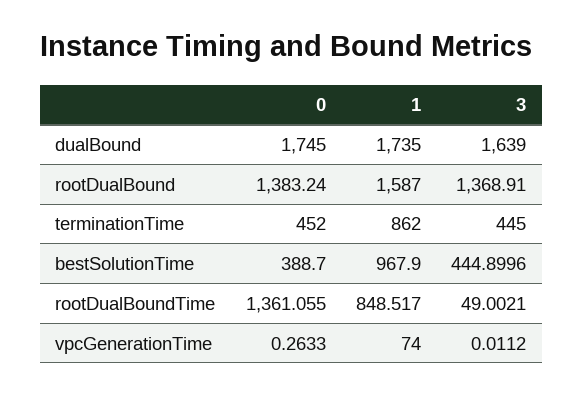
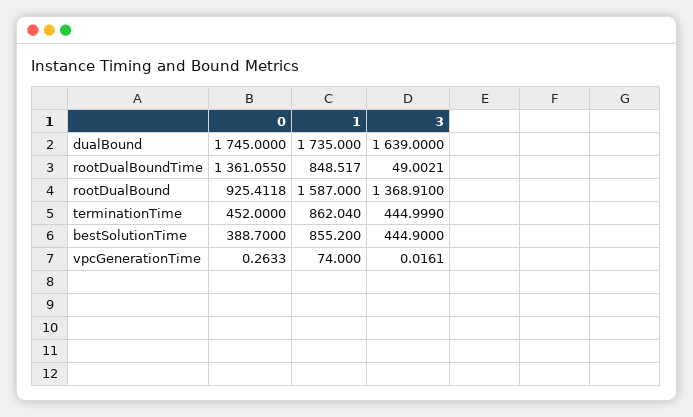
  {
    "0": {
      "dualBound": 1745,
-     "rootDualBound": 1383.24,
+     "rootDualBound": 925.4118,
      "terminationTime": 452,
      "bestSolutionTime": 388.7,
      "rootDualBoundTime": 1361.055,
      "vpcGenerationTime": 0.2633
    },
    "1": {
      "dualBound": 1735,
      "rootDualBound": 1587,
-     "terminationTime": 862,
+     "terminationTime": 862.04,
-     "bestSolutionTime": 967.9,
+     "bestSolutionTime": 855.2,
      "rootDualBoundTime": 848.517,
      "vpcGenerationTime": 74
    },
    "3": {
      "dualBound": 1639,
      "rootDualBound": 1368.91,
-     "terminationTime": 445,
+     "terminationTime": 444.999,
-     "bestSolutionTime": 444.8996,
+     "bestSolutionTime": 444.9,
      "rootDualBoundTime": 49.0021,
-     "vpcGenerationTime": 0.0112
+     "vpcGenerationTime": 0.0161
    }
  }

